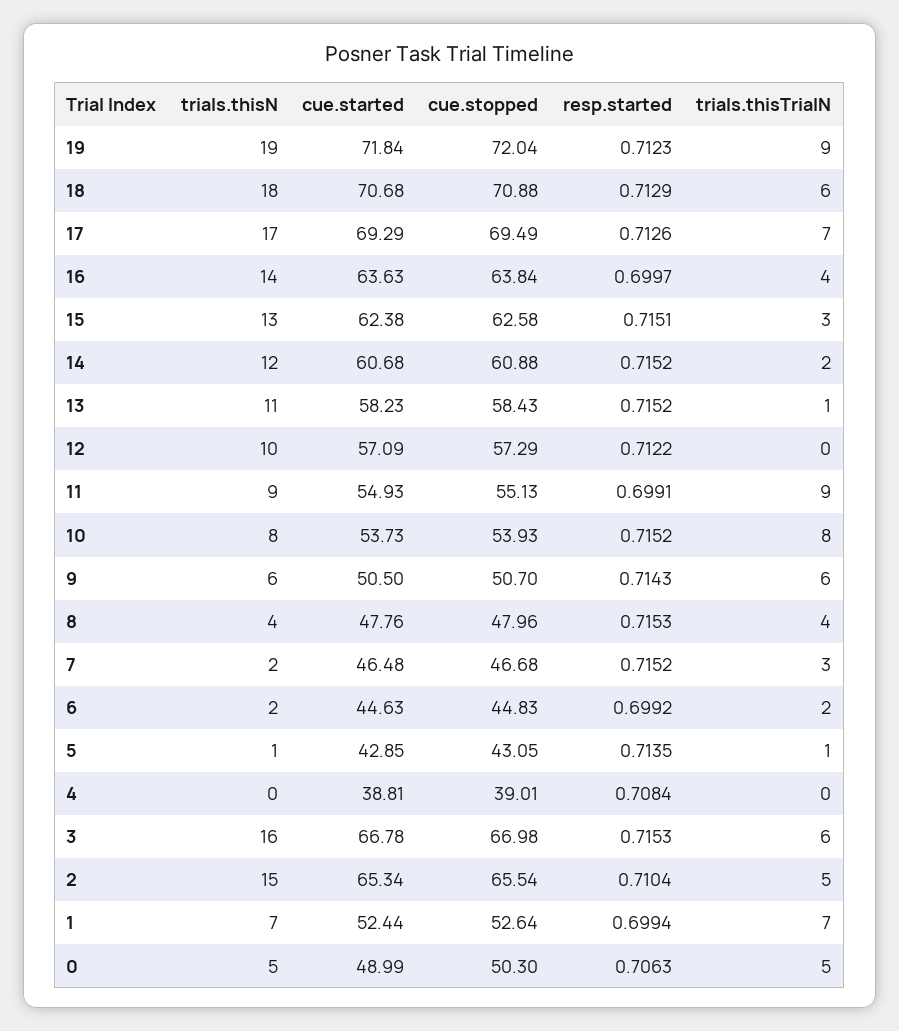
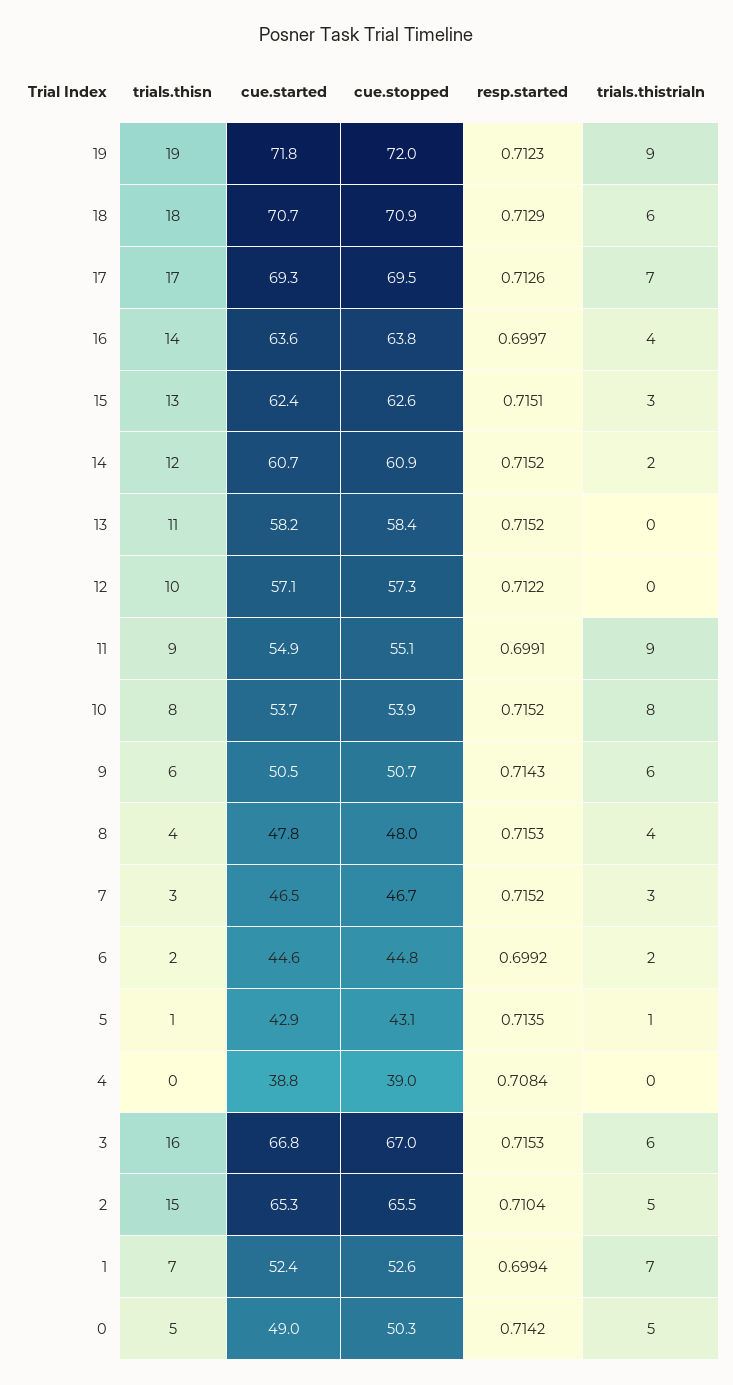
  {
    "trials.thisN": {
      "19": 19,
      "18": 18,
      "17": 17,
      "16": 14,
      "15": 13,
      "14": 12,
      "13": 11,
      "12": 10,
      "11": 9,
      "10": 8,
      "9": 6,
      "8": 4,
-     "7": 2,
+     "7": 3,
      "6": 2,
      "5": 1,
      "4": 0,
      "3": 16,
      "2": 15,
      "1": 7,
      "0": 5
    },
    "cue.started": {
      "19": 71.84,
      "18": 70.68,
      "17": 69.29,
      "16": 63.63,
      "15": 62.38,
      "14": 60.68,
      "13": 58.23,
      "12": 57.09,
      "11": 54.93,
      "10": 53.73,
      "9": 50.5,
      "8": 47.76,
      "7": 46.48,
      "6": 44.63,
      "5": 42.85,
      "4": 38.81,
      "3": 66.78,
      "2": 65.34,
      "1": 52.44,
      "0": 48.99
    },
    "cue.stopped": {
      "19": 72.04,
      "18": 70.88,
      "17": 69.49,
      "16": 63.84,
      "15": 62.58,
      "14": 60.88,
      "13": 58.43,
      "12": 57.29,
      "11": 55.13,
      "10": 53.93,
      "9": 50.7,
      "8": 47.96,
      "7": 46.68,
      "6": 44.83,
      "5": 43.05,
      "4": 39.01,
      "3": 66.98,
      "2": 65.54,
      "1": 52.64,
      "0": 50.3
    },
    "resp.started": {
      "19": 0.7123,
      "18": 0.7129,
      "17": 0.7126,
      "16": 0.6997,
      "15": 0.7151,
      "14": 0.7152,
      "13": 0.7152,
      "12": 0.7122,
      "11": 0.6991,
      "10": 0.7152,
      "9": 0.7143,
      "8": 0.7153,
      "7": 0.7152,
      "6": 0.6992,
      "5": 0.7135,
      "4": 0.7084,
      "3": 0.7153,
      "2": 0.7104,
      "1": 0.6994,
-     "0": 0.7063
+     "0": 0.7142
    },
    "trials.thisTrialN": {
      "19": 9,
      "18": 6,
      "17": 7,
      "16": 4,
      "15": 3,
      "14": 2,
-     "13": 1,
+     "13": 0,
      "12": 0,
      "11": 9,
      "10": 8,
      "9": 6,
      "8": 4,
      "7": 3,
      "6": 2,
      "5": 1,
      "4": 0,
      "3": 6,
      "2": 5,
      "1": 7,
      "0": 5
    }
  }

